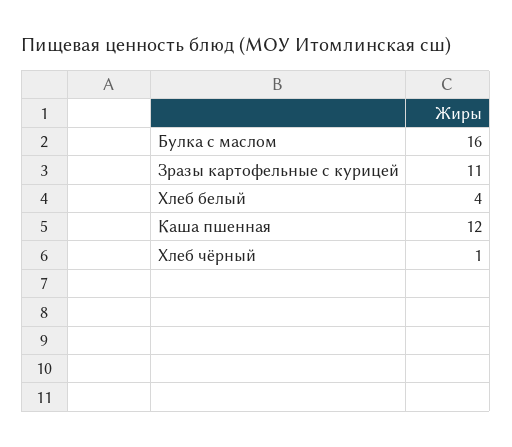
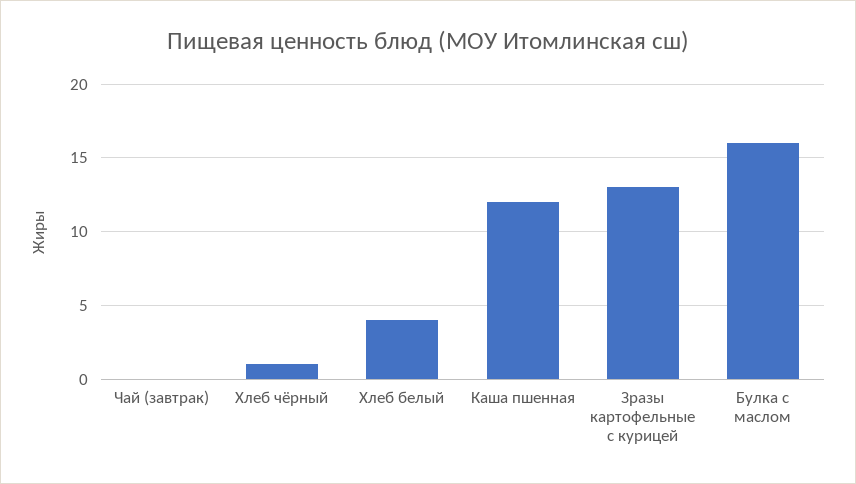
  {
    "Булка с маслом": 16,
-   "Зразы картофельные с курицей": 11,
+   "Зразы картофельные с курицей": 13,
    "Хлеб белый": 4,
    "Каша пшенная": 12,
-   "Хлеб чёрный": 1
+   "Хлеб чёрный": 1,
+   "Чай (завтрак)": 0
  }

